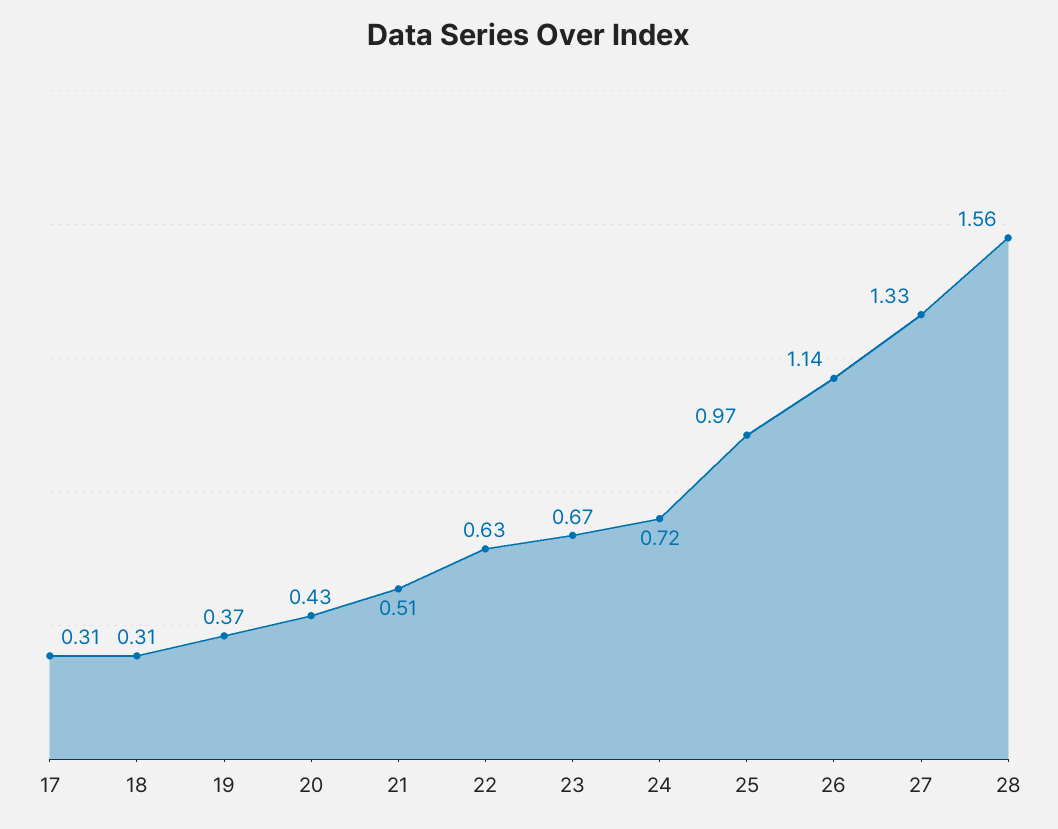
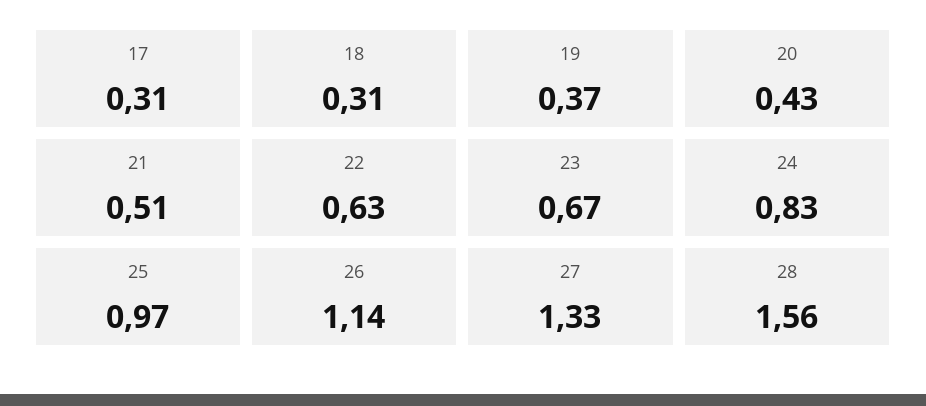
  {
    "17": 0.31,
    "18": 0.31,
    "19": 0.37,
    "20": 0.43,
    "21": 0.51,
    "22": 0.63,
    "23": 0.67,
-   "24": 0.72,
+   "24": 0.83,
    "25": 0.97,
    "26": 1.14,
    "27": 1.33,
    "28": 1.56
  }

